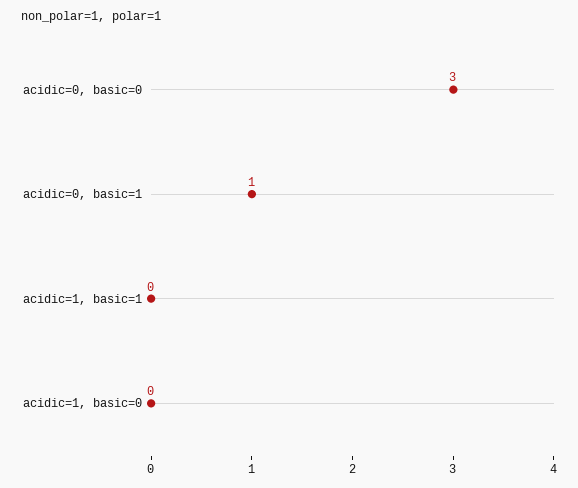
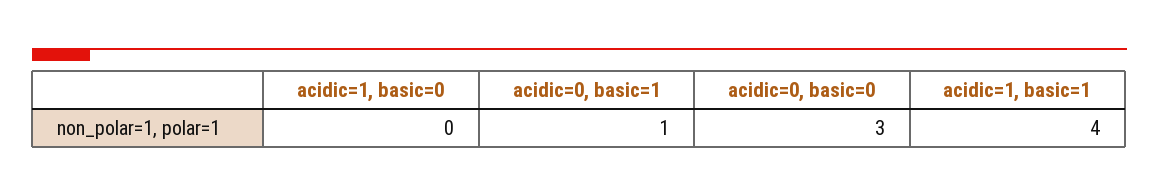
  {
    "acidic=0, basic=0": 3,
    "acidic=0, basic=1": 1,
-   "acidic=1, basic=1": 0,
+   "acidic=1, basic=1": 4,
    "acidic=1, basic=0": 0
  }

